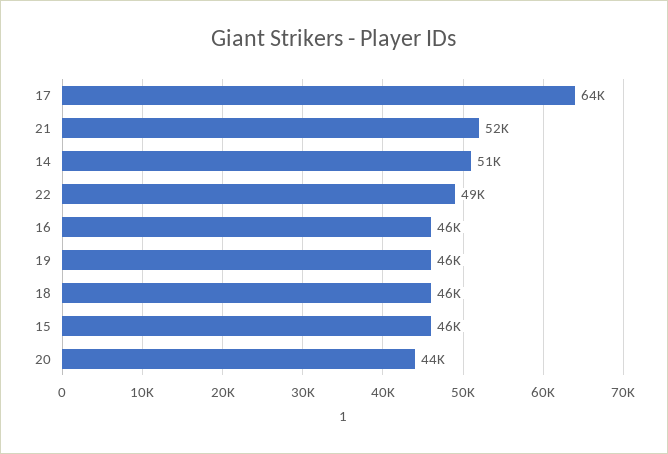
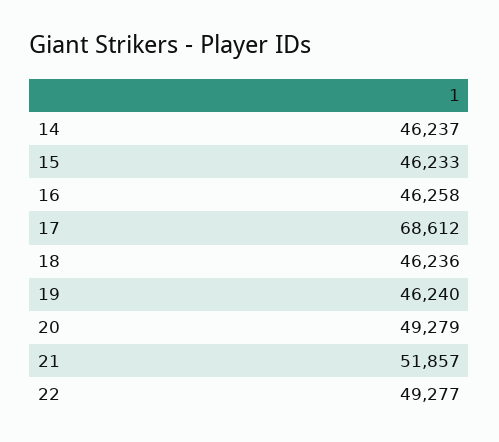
  {
-   "17": 64000,
+   "17": 68612,
    "21": 51857,
-   "14": 51000,
+   "14": 46237,
    "22": 49277,
    "16": 46258,
    "19": 46240,
    "18": 46236,
    "15": 46233,
-   "20": 44000
+   "20": 49279
  }

